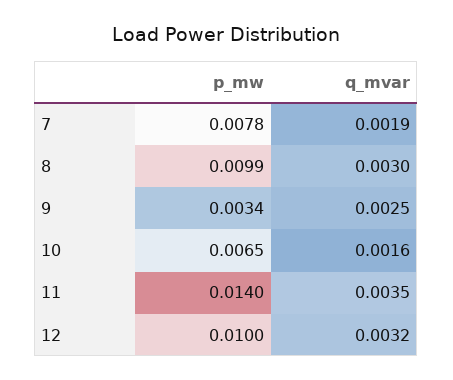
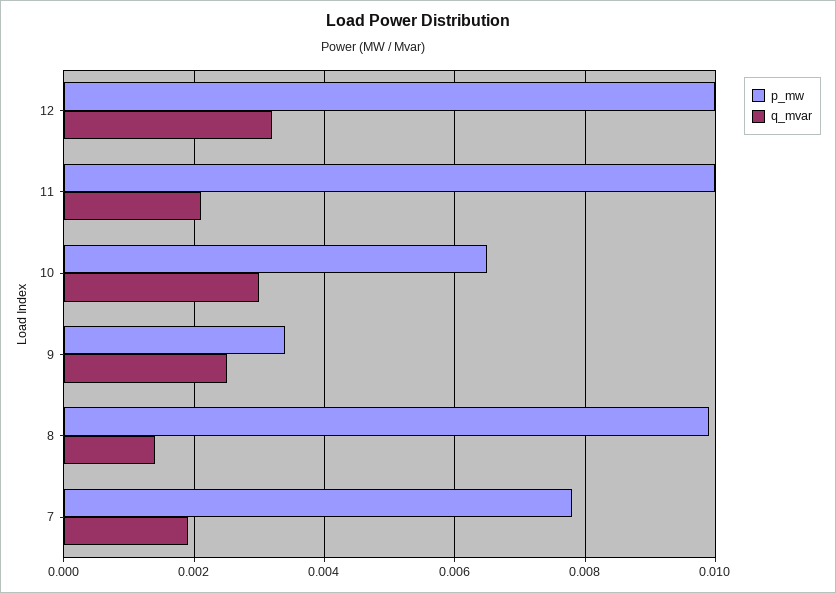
  {
    "p_mw": {
      "7": 0.0078,
      "8": 0.0099,
      "9": 0.0034,
      "10": 0.0065,
-     "11": 0.014,
+     "11": 0.01,
      "12": 0.01
    },
    "q_mvar": {
      "7": 0.0019,
-     "8": 0.003,
+     "8": 0.0015,
      "9": 0.0025,
-     "10": 0.0016,
+     "10": 0.003,
-     "11": 0.0035,
+     "11": 0.002,
      "12": 0.0032
    }
  }

